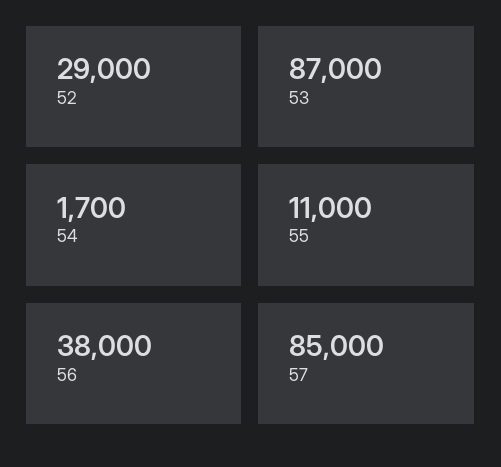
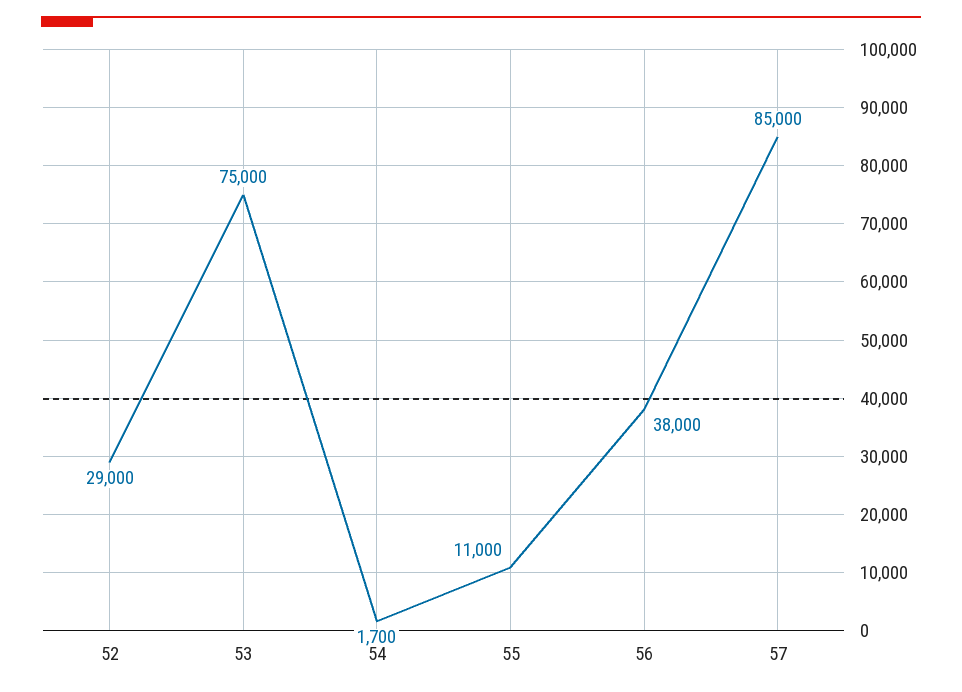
  {
    "52": 29000,
-   "53": 87000,
+   "53": 75000,
    "54": 1700,
    "55": 11000,
    "56": 38000,
    "57": 85000
  }

